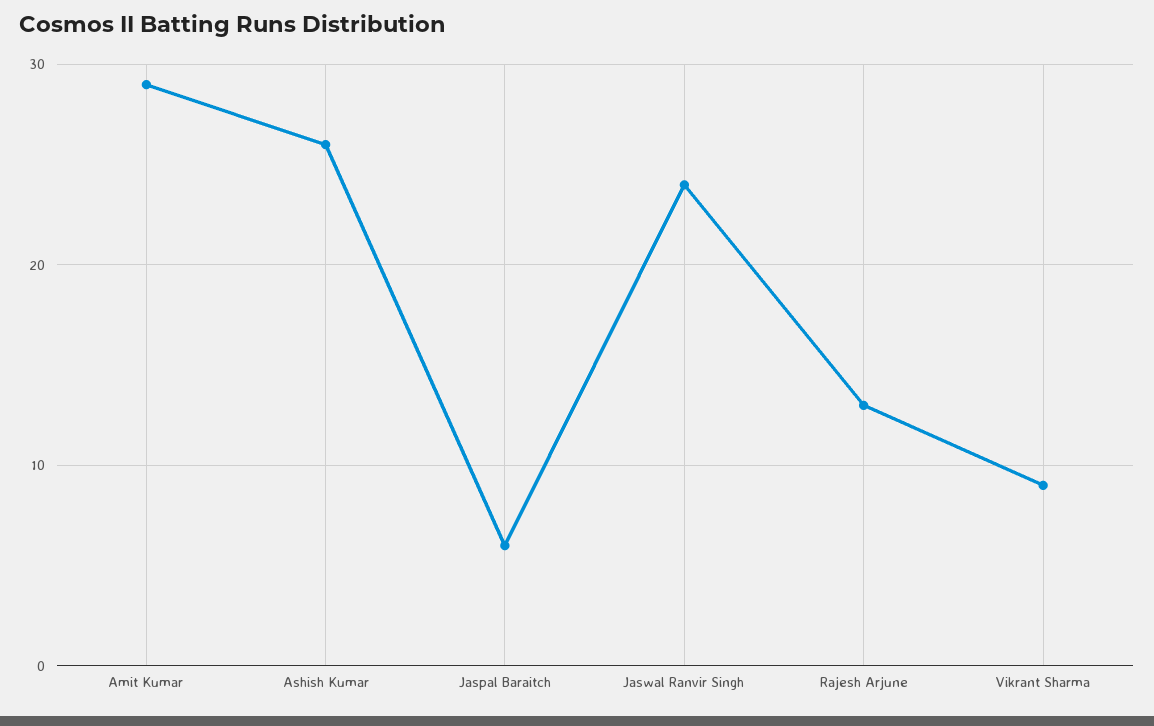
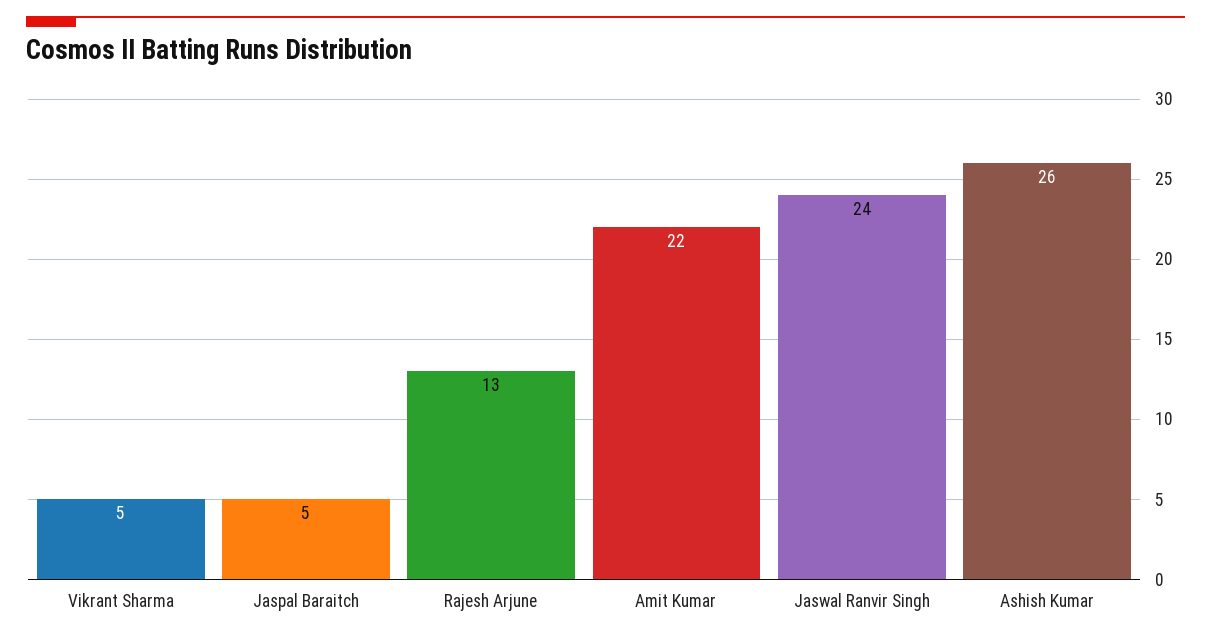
  {
-   "Amit Kumar": 29,
+   "Amit Kumar": 22,
    "Ashish Kumar": 26,
-   "Jaspal Baraitch": 6,
+   "Jaspal Baraitch": 5,
    "Jaswal Ranvir Singh": 24,
    "Rajesh Arjune": 13,
-   "Vikrant Sharma": 9
+   "Vikrant Sharma": 5
  }

